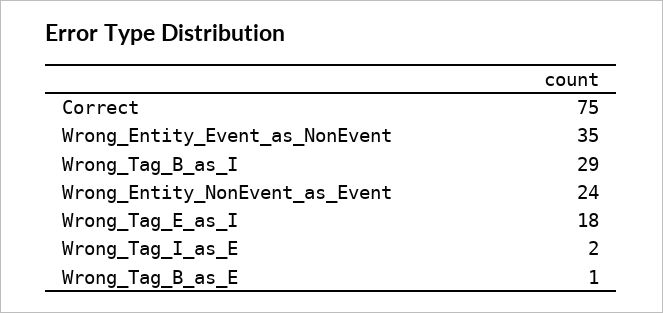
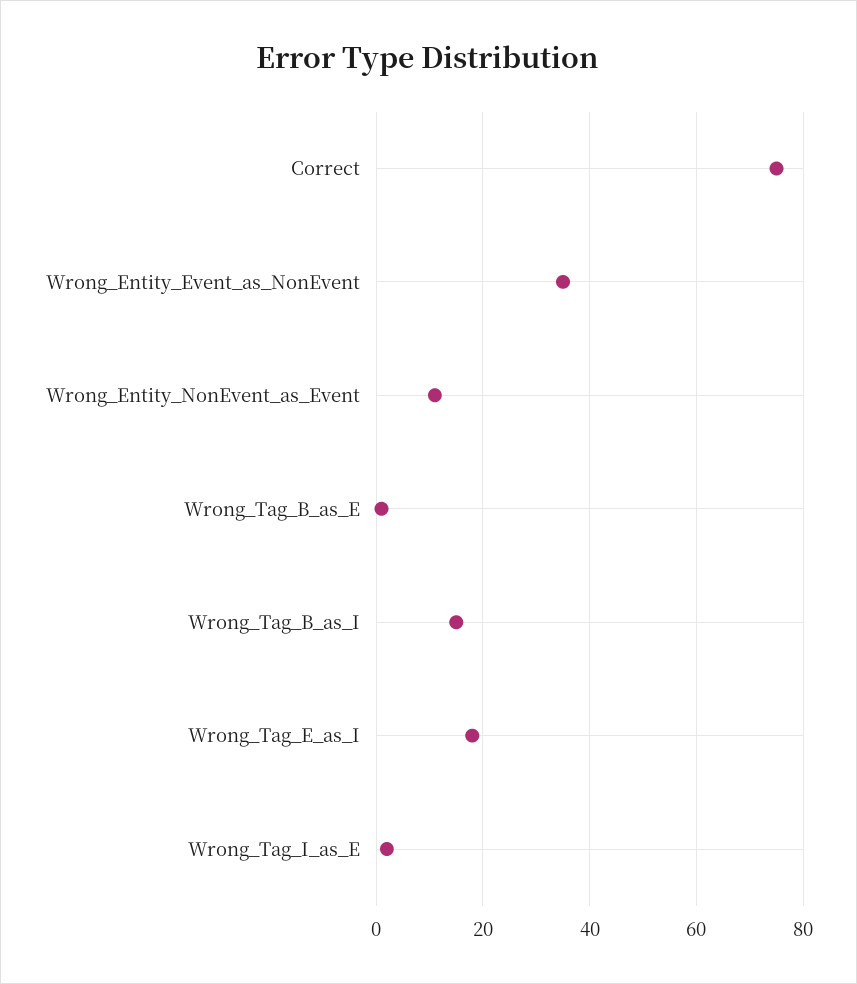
  {
    "Correct": 75,
    "Wrong_Entity_Event_as_NonEvent": 35,
-   "Wrong_Tag_B_as_I": 29,
+   "Wrong_Tag_B_as_I": 15,
-   "Wrong_Entity_NonEvent_as_Event": 24,
+   "Wrong_Entity_NonEvent_as_Event": 10,
    "Wrong_Tag_E_as_I": 18,
    "Wrong_Tag_I_as_E": 2,
    "Wrong_Tag_B_as_E": 1
  }

